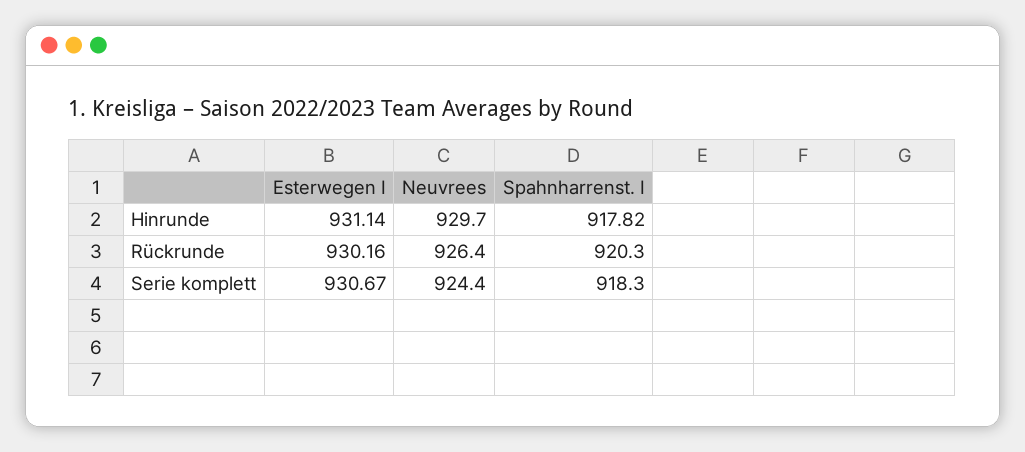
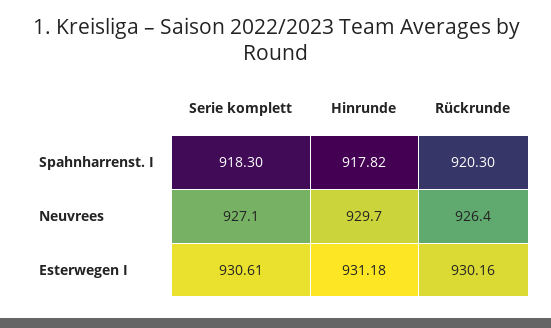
  {
    "Esterwegen I": {
-     "Hinrunde": 931.14,
+     "Hinrunde": 931.18,
      "Rückrunde": 930.16,
-     "Serie komplett": 930.67
+     "Serie komplett": 930.61
    },
    "Neuvrees": {
      "Hinrunde": 929.7,
      "Rückrunde": 926.4,
-     "Serie komplett": 924.4
+     "Serie komplett": 927.1
    },
    "Spahnharrenst. I": {
      "Hinrunde": 917.82,
      "Rückrunde": 920.3,
      "Serie komplett": 918.3
    }
  }

